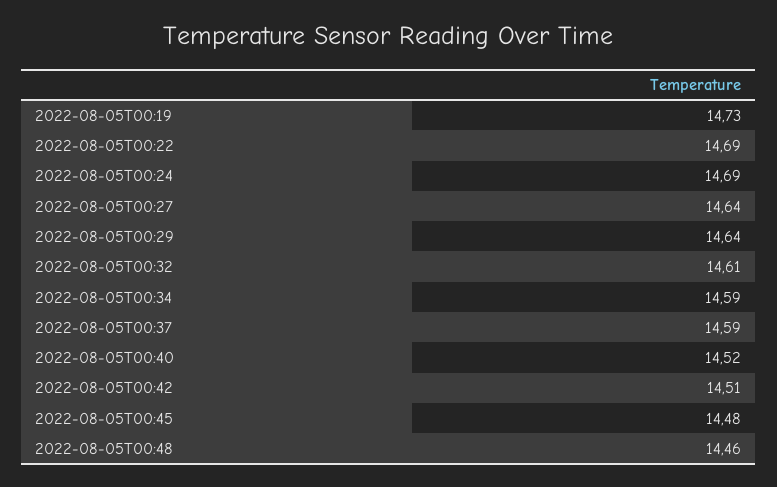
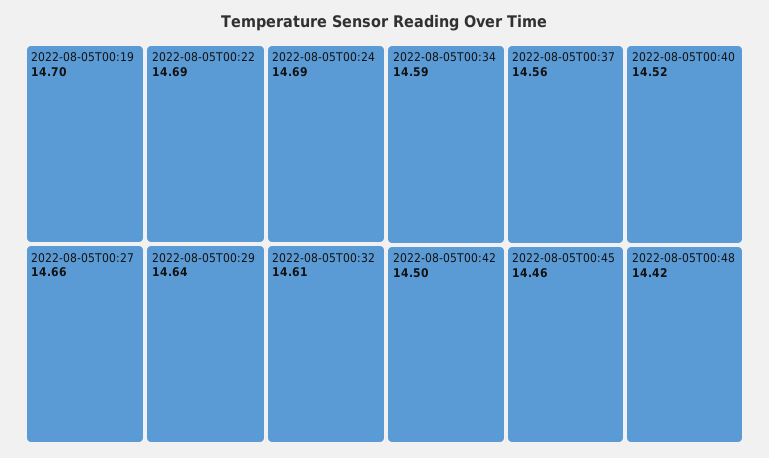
  {
-   "2022-08-05T00:19": 14.73,
+   "2022-08-05T00:19": 14.7,
    "2022-08-05T00:22": 14.69,
    "2022-08-05T00:24": 14.69,
-   "2022-08-05T00:27": 14.64,
+   "2022-08-05T00:27": 14.66,
    "2022-08-05T00:29": 14.64,
    "2022-08-05T00:32": 14.61,
    "2022-08-05T00:34": 14.59,
-   "2022-08-05T00:37": 14.59,
+   "2022-08-05T00:37": 14.56,
    "2022-08-05T00:40": 14.52,
-   "2022-08-05T00:42": 14.51,
+   "2022-08-05T00:42": 14.5,
-   "2022-08-05T00:45": 14.48,
+   "2022-08-05T00:45": 14.46,
-   "2022-08-05T00:48": 14.46
+   "2022-08-05T00:48": 14.42
  }

